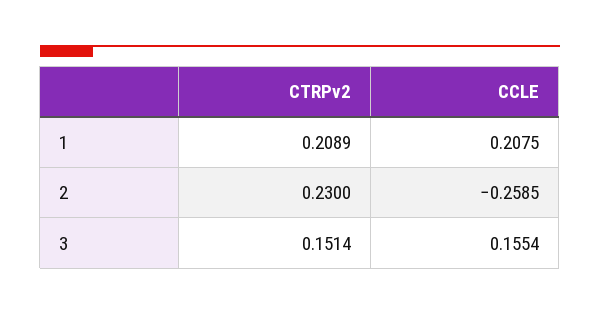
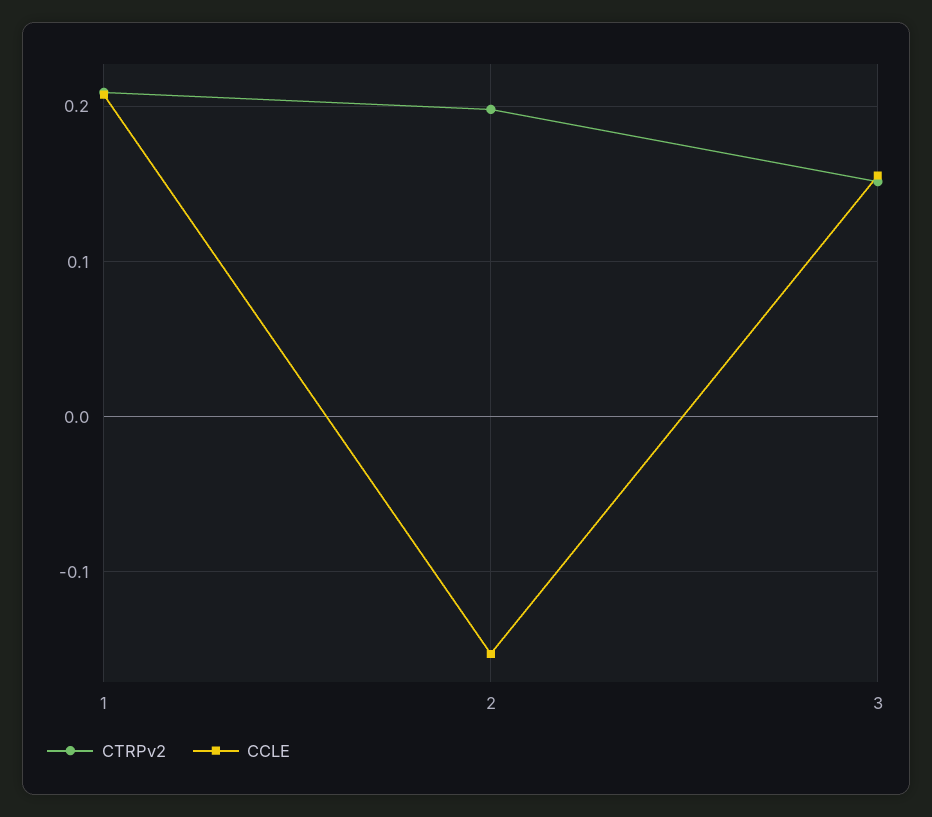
  {
    "CTRPv2": {
      "1": 0.2089,
-     "2": 0.23,
+     "2": 0.2,
      "3": 0.1514
    },
    "CCLE": {
      "1": 0.2075,
-     "2": -0.2585,
+     "2": -0.15,
      "3": 0.1554
    }
  }

